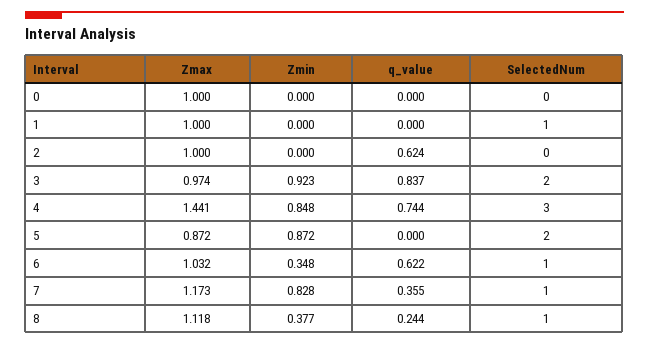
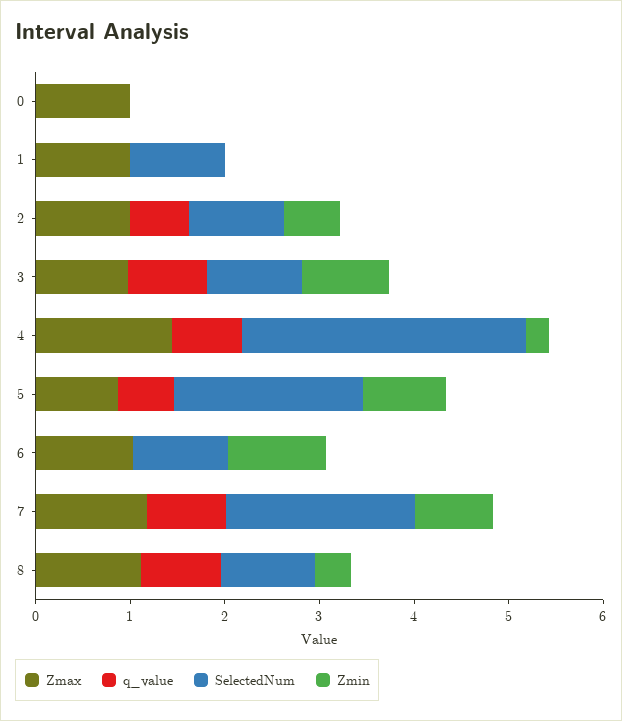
  {
    "Zmax": {
      "0": 1,
      "1": 1,
      "2": 1,
      "3": 0.974,
      "4": 1.441,
      "5": 0.872,
      "6": 1.032,
      "7": 1.173,
      "8": 1.118
    },
    "Zmin": {
      "0": 0,
      "1": 0,
-     "2": 0,
+     "2": 0.6,
      "3": 0.923,
-     "4": 0.848,
+     "4": 0.2,
      "5": 0.872,
-     "6": 0.348,
+     "6": 1,
      "7": 0.828,
      "8": 0.377
    },
    "q_value": {
      "0": 0,
      "1": 0,
      "2": 0.624,
      "3": 0.837,
      "4": 0.744,
-     "5": 0,
+     "5": 0.6,
-     "6": 0.622,
+     "6": 0,
-     "7": 0.355,
+     "7": 0.8,
-     "8": 0.244
+     "8": 0.8
    },
    "SelectedNum": {
      "0": 0,
      "1": 1,
-     "2": 0,
+     "2": 1,
-     "3": 2,
+     "3": 1,
      "4": 3,
      "5": 2,
      "6": 1,
-     "7": 1,
+     "7": 2,
      "8": 1
    }
  }

